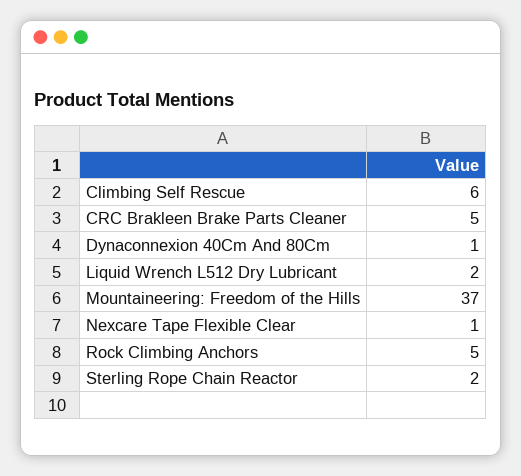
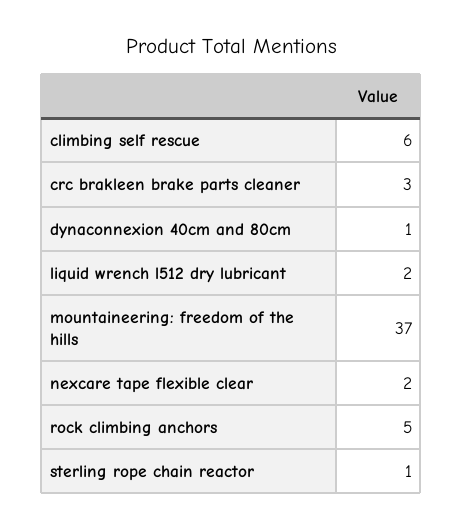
  {
    "Climbing Self Rescue": 6,
-   "CRC Brakleen Brake Parts Cleaner": 5,
+   "CRC Brakleen Brake Parts Cleaner": 3,
    "Dynaconnexion 40Cm And 80Cm": 1,
    "Liquid Wrench L512 Dry Lubricant": 2,
    "Mountaineering: Freedom of the Hills": 37,
-   "Nexcare Tape Flexible Clear": 1,
+   "Nexcare Tape Flexible Clear": 2,
    "Rock Climbing Anchors": 5,
-   "Sterling Rope Chain Reactor": 2
+   "Sterling Rope Chain Reactor": 1
  }

